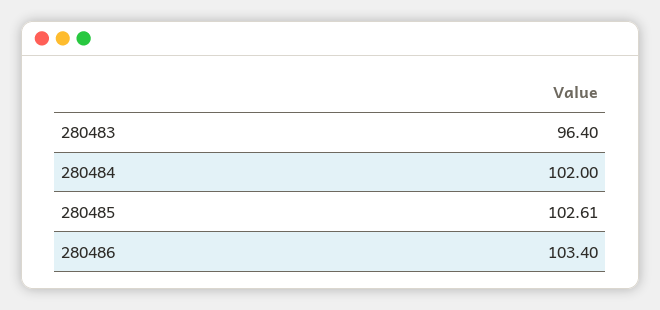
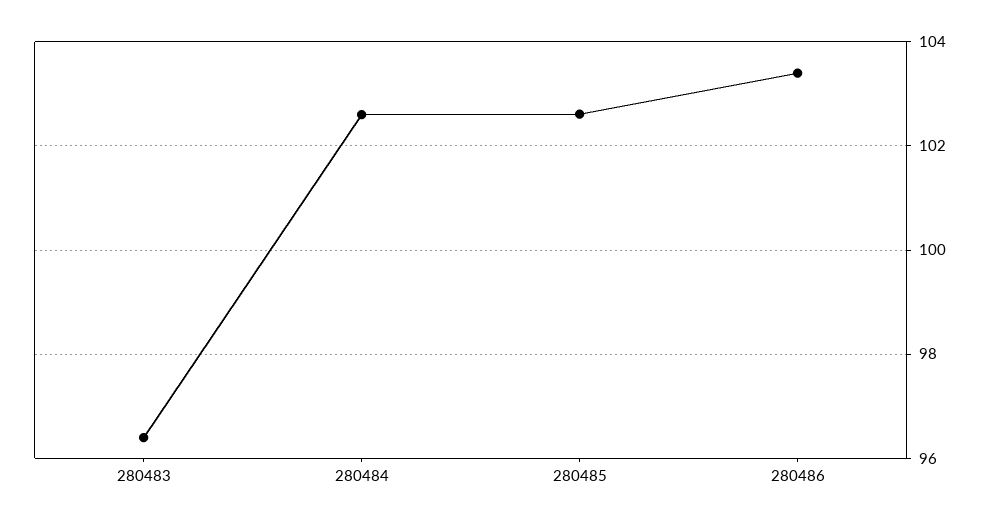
  {
    "280483": 96.4,
-   "280484": 102,
+   "280484": 102.6,
    "280485": 102.61,
    "280486": 103.4
  }

